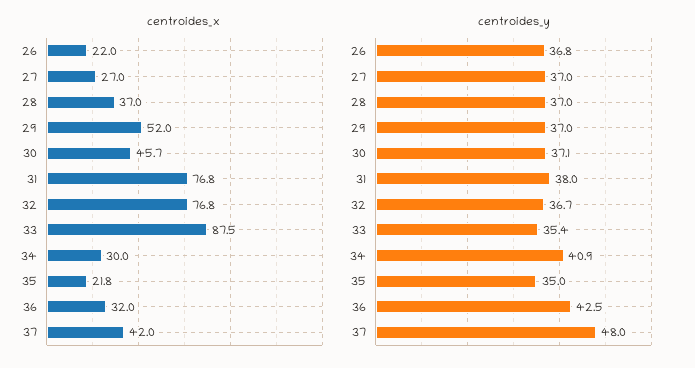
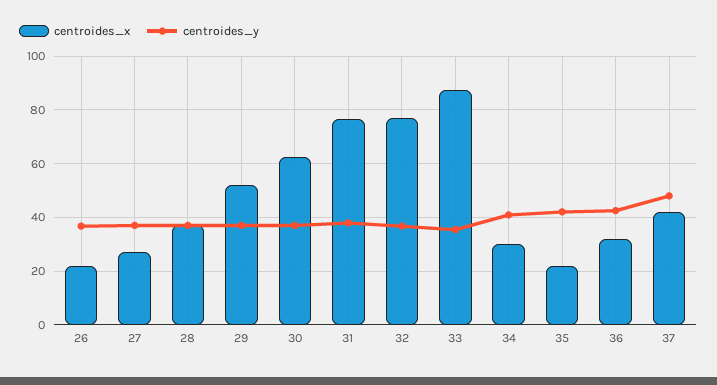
  {
    "centroides_x": {
      "26": 22,
      "27": 27,
      "28": 37,
      "29": 52,
-     "30": 45.7,
+     "30": 62.5,
      "31": 76.8,
      "32": 76.8,
      "33": 87.5,
      "34": 30,
      "35": 21.8,
      "36": 32,
      "37": 42
    },
    "centroides_y": {
      "26": 36.8,
      "27": 37,
      "28": 37,
      "29": 37,
      "30": 37.1,
      "31": 38,
      "32": 36.7,
      "33": 35.4,
      "34": 40.9,
-     "35": 35,
+     "35": 42.5,
      "36": 42.5,
      "37": 48
    }
  }

